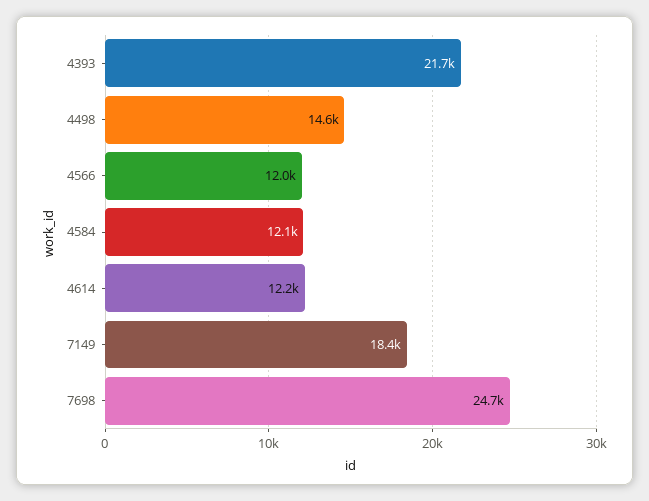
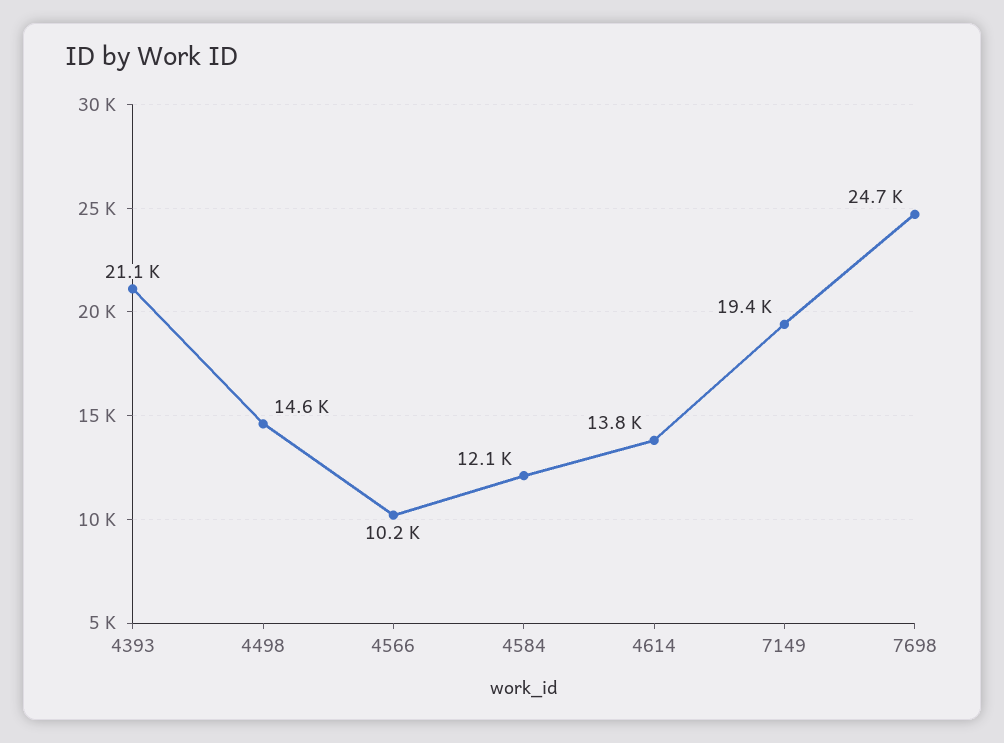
  {
-   "4393": 21700,
+   "4393": 21100,
    "4498": 14600,
-   "4566": 12000,
+   "4566": 10200,
    "4584": 12100,
-   "4614": 12200,
+   "4614": 13800,
-   "7149": 18400,
+   "7149": 19400,
    "7698": 24700
  }

